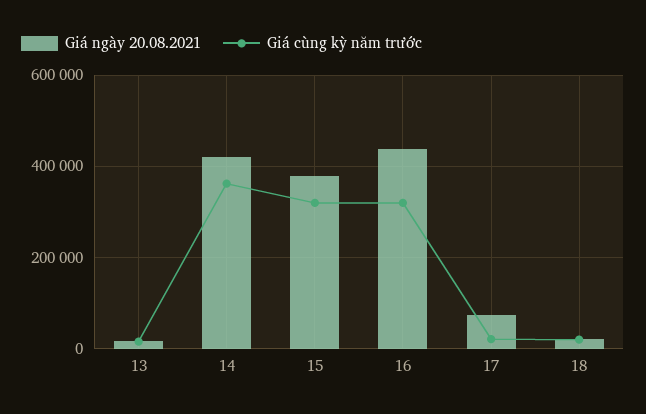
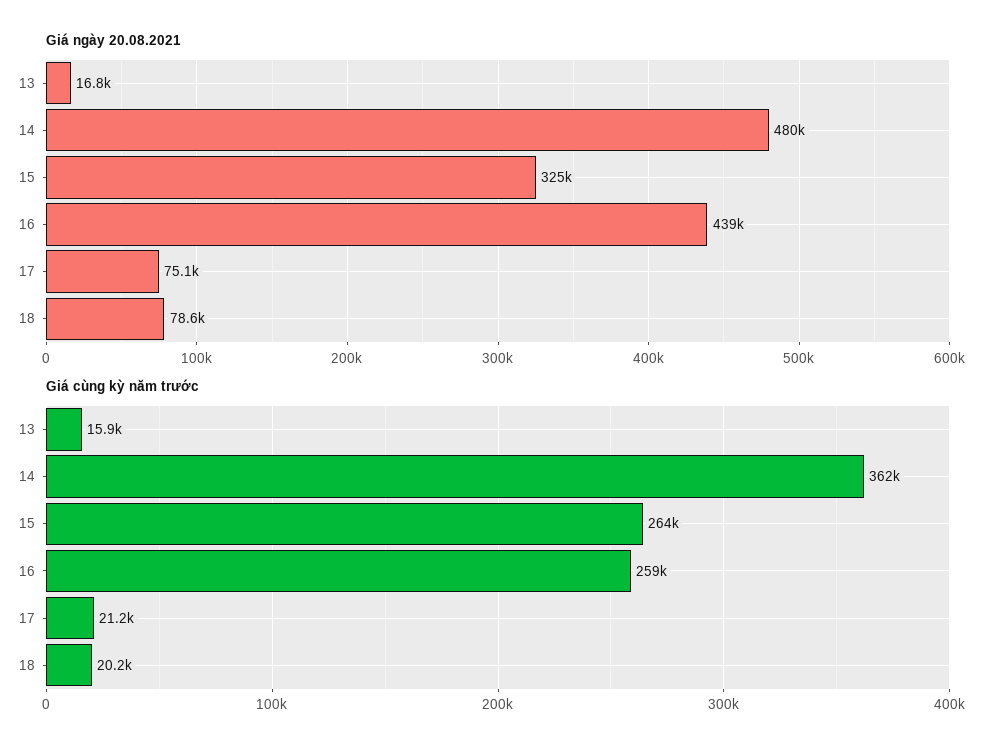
  {
    "Giá ngày 20.08.2021": {
      "13": 16800,
-     "14": 420000,
+     "14": 480000,
-     "15": 380000,
+     "15": 325000,
      "16": 439000,
      "17": 75100,
-     "18": 20000
+     "18": 78600
    },
    "Giá cùng kỳ năm trước": {
      "13": 15900,
      "14": 362000,
-     "15": 320000,
+     "15": 264000,
-     "16": 320000,
+     "16": 259000,
      "17": 21200,
      "18": 20200
    }
  }

